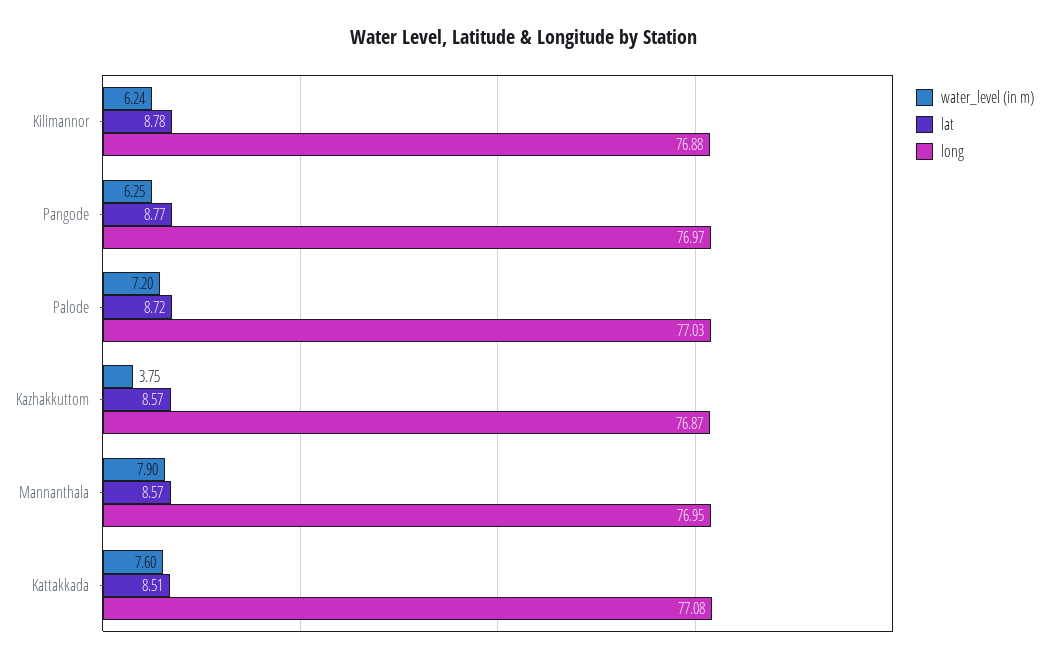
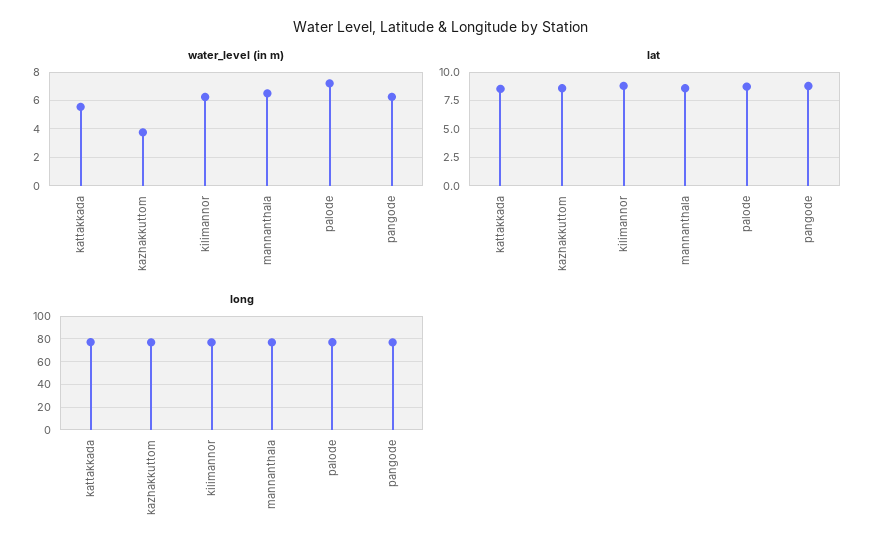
  {
    "water_level (in m)": {
      "Kilimannor": 6.24,
      "Pangode": 6.25,
      "Palode": 7.2,
      "Kazhakkuttom": 3.75,
-     "Mannanthala": 7.9,
+     "Mannanthala": 6.5,
-     "Kattakkada": 7.6
+     "Kattakkada": 5.5
    },
    "lat": {
      "Kilimannor": 8.78,
      "Pangode": 8.77,
      "Palode": 8.72,
      "Kazhakkuttom": 8.57,
      "Mannanthala": 8.57,
      "Kattakkada": 8.51
    },
    "long": {
      "Kilimannor": 76.88,
      "Pangode": 76.97,
      "Palode": 77.03,
      "Kazhakkuttom": 76.87,
      "Mannanthala": 76.95,
      "Kattakkada": 77.08
    }
  }

